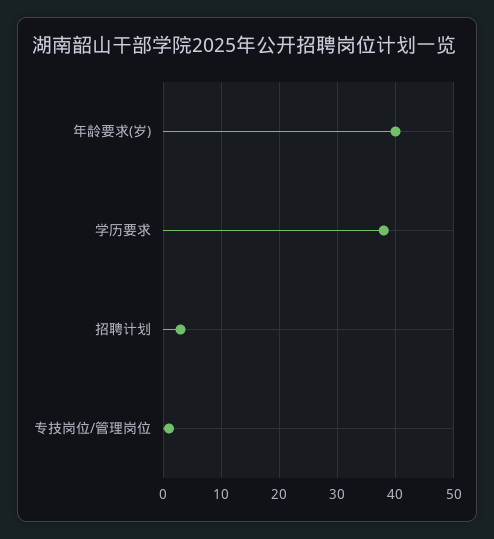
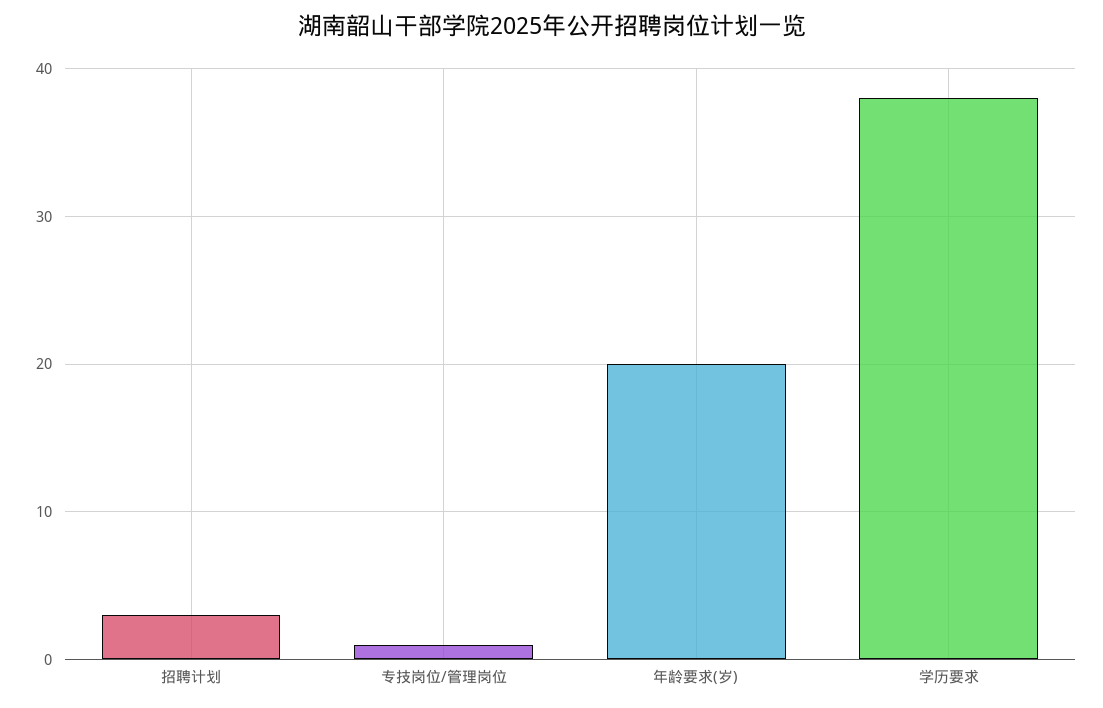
  {
-   "年龄要求(岁)": 40,
+   "年龄要求(岁)": 20,
    "学历要求": 38,
    "招聘计划": 3,
    "专技岗位/管理岗位": 1
  }

